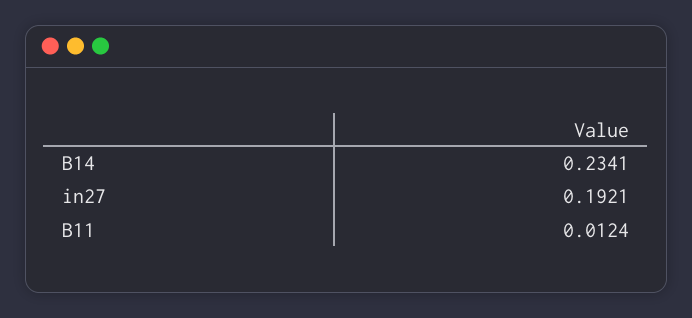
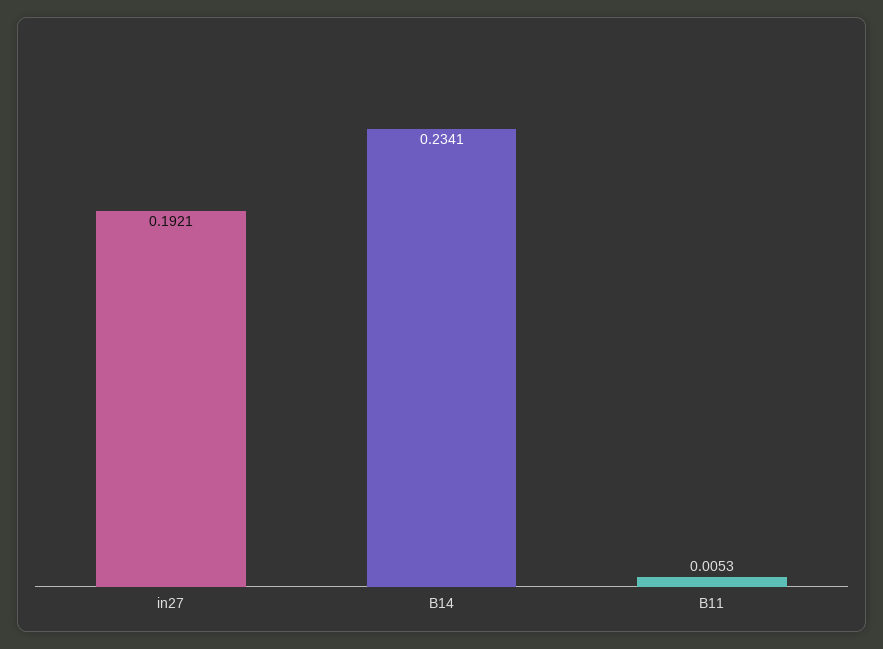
  {
    "B14": 0.2341,
    "in27": 0.1921,
-   "B11": 0.0124
+   "B11": 0.0053
  }

